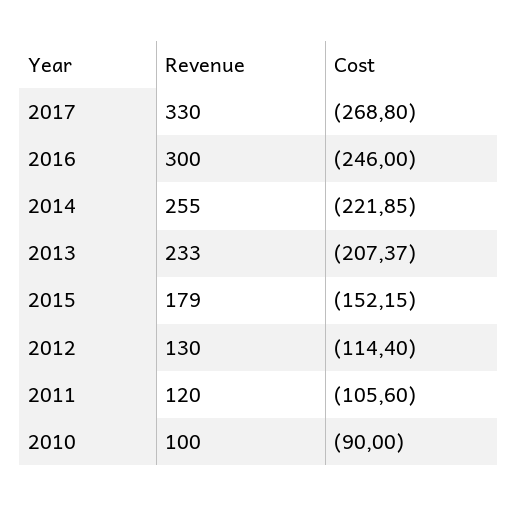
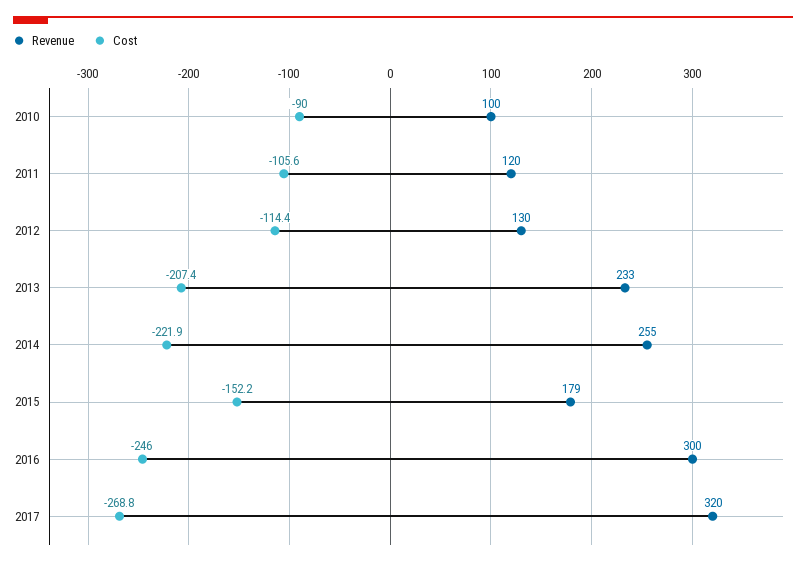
  {
    "Revenue": {
-     "2017": 330,
+     "2017": 320,
      "2016": 300,
      "2014": 255,
      "2013": 233,
      "2015": 179,
      "2012": 130,
      "2011": 120,
      "2010": 100
    },
    "Cost": {
      "2017": -268.8,
      "2016": -246,
      "2014": -221.85,
      "2013": -207.37,
      "2015": -152.15,
      "2012": -114.4,
      "2011": -105.6,
      "2010": -90
    }
  }

